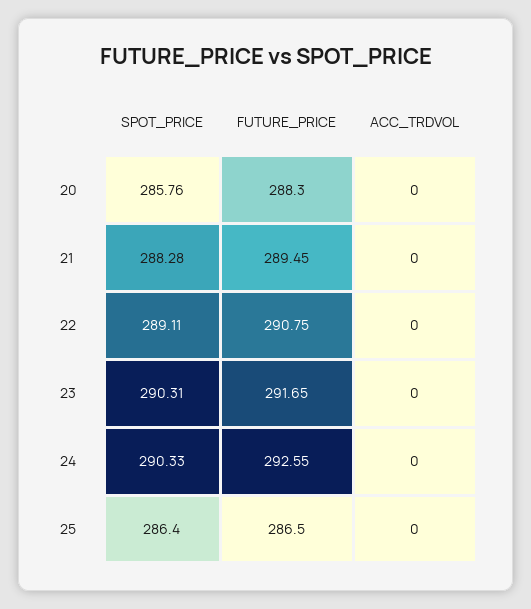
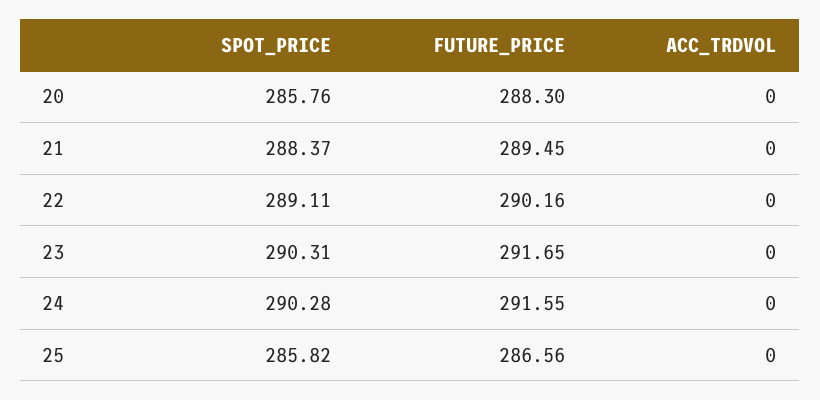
  {
    "SPOT_PRICE": {
      "20": 285.76,
-     "21": 288.28,
+     "21": 288.37,
      "22": 289.11,
      "23": 290.31,
-     "24": 290.33,
+     "24": 290.28,
-     "25": 286.4
+     "25": 285.82
    },
    "FUTURE_PRICE": {
      "20": 288.3,
      "21": 289.45,
-     "22": 290.75,
+     "22": 290.16,
      "23": 291.65,
-     "24": 292.55,
+     "24": 291.55,
-     "25": 286.5
+     "25": 286.56
    },
    "ACC_TRDVOL": {
      "20": 0,
      "21": 0,
      "22": 0,
      "23": 0,
      "24": 0,
      "25": 0
    }
  }

